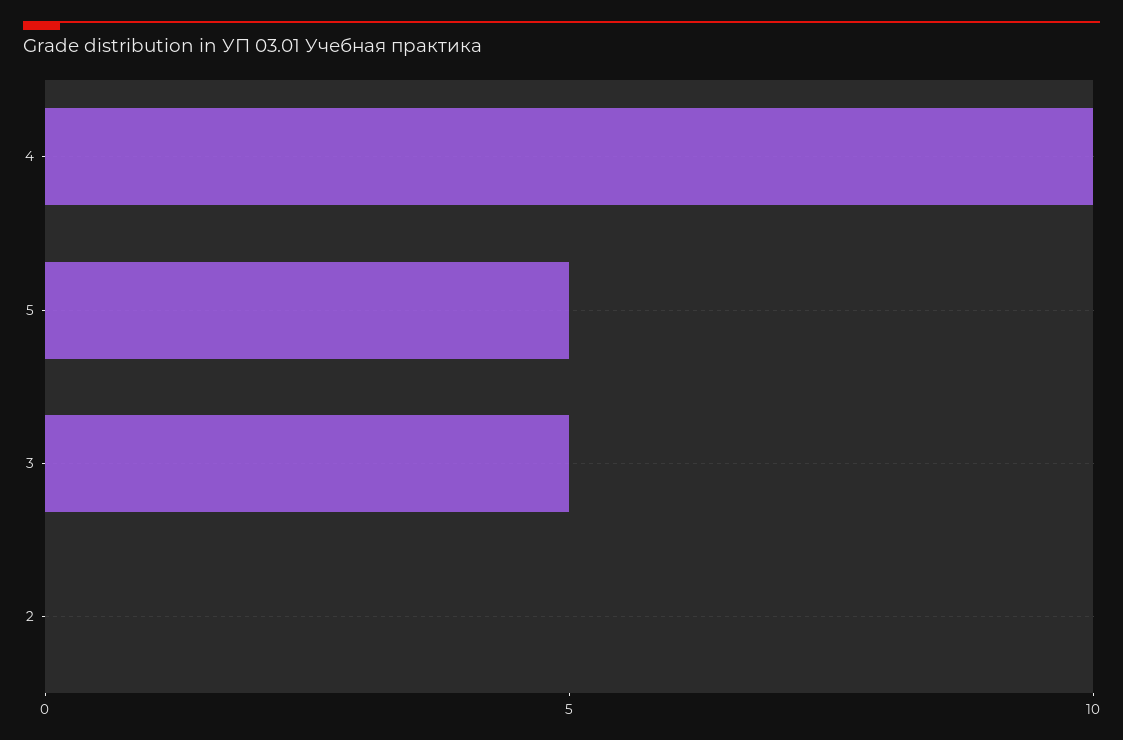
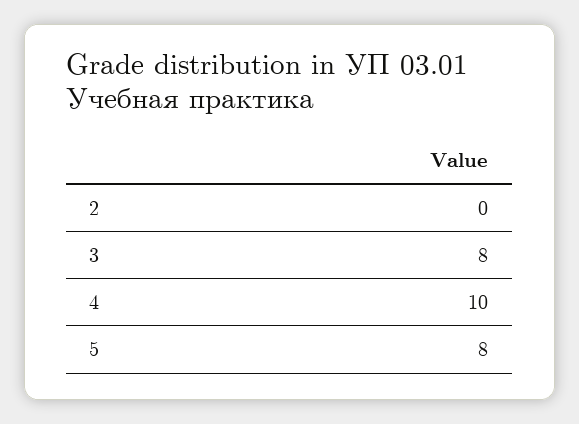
  {
    "4": 10,
-   "5": 5,
+   "5": 8,
-   "3": 5,
+   "3": 8,
    "2": 0
  }

